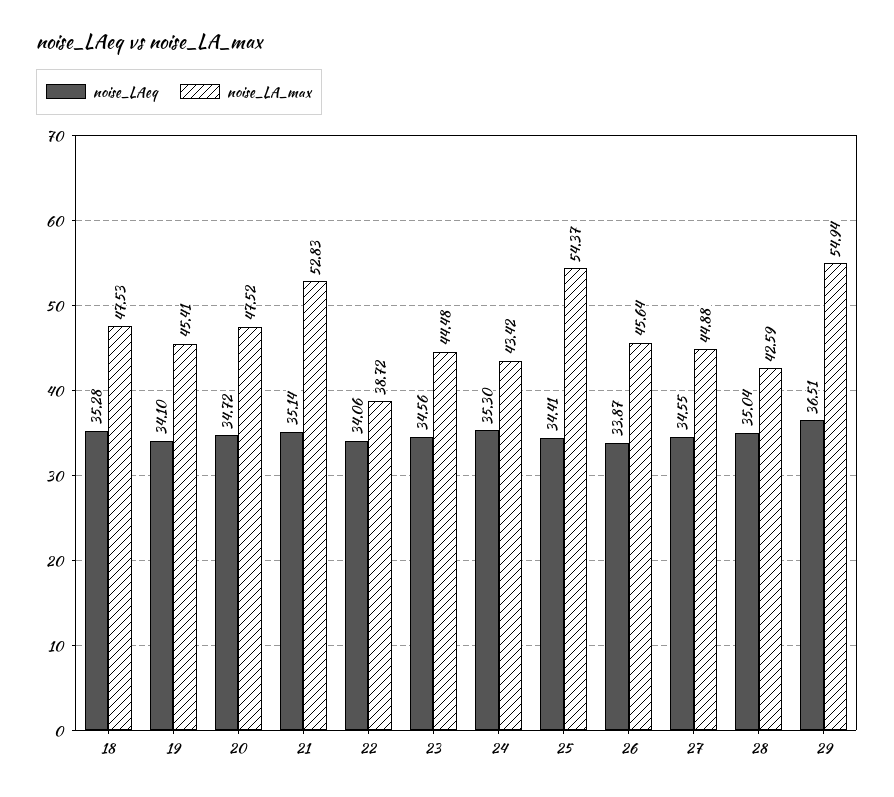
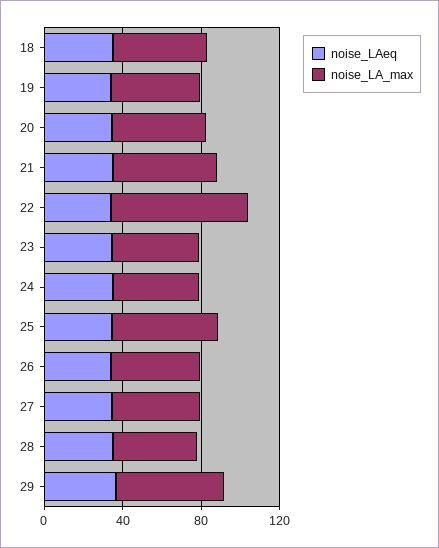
  {
    "noise_LAeq": {
      "18": 35.28,
      "19": 34.1,
      "20": 34.72,
      "21": 35.14,
      "22": 34.06,
      "23": 34.56,
      "24": 35.3,
      "25": 34.41,
      "26": 33.87,
      "27": 34.55,
      "28": 35.04,
      "29": 36.51
    },
    "noise_LA_max": {
      "18": 47.53,
      "19": 45.41,
      "20": 47.52,
      "21": 52.83,
-     "22": 38.72,
+     "22": 70,
      "23": 44.48,
      "24": 43.42,
      "25": 54.37,
      "26": 45.64,
      "27": 44.88,
      "28": 42.59,
      "29": 54.94
    }
  }

